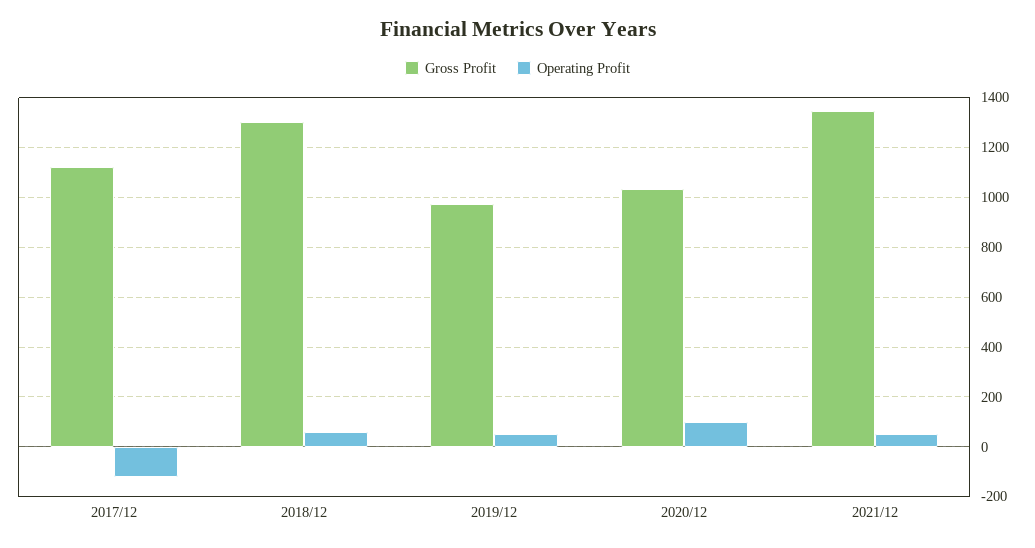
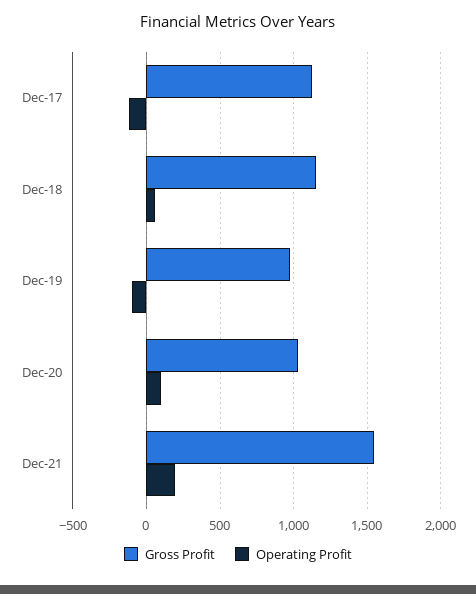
  {
    "Gross Profit": {
      "2017/12": 1125,
-     "2018/12": 1300,
+     "2018/12": 1150,
      "2019/12": 975,
      "2020/12": 1025,
-     "2021/12": 1350
+     "2021/12": 1550
    },
    "Operating Profit": {
      "2017/12": -125,
      "2018/12": 50,
-     "2019/12": 50,
+     "2019/12": -100,
      "2020/12": 100,
-     "2021/12": 50
+     "2021/12": 200
    }
  }

